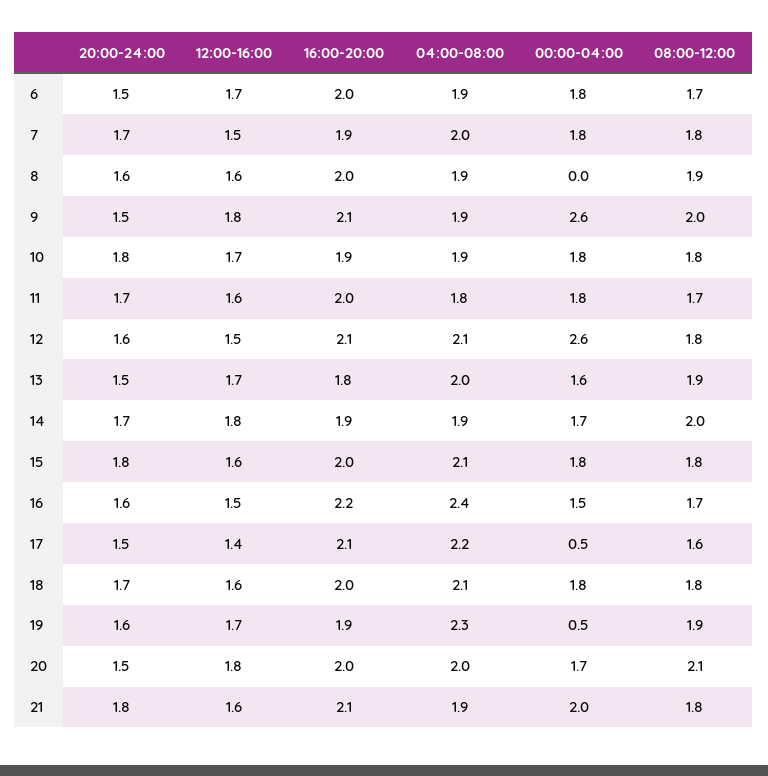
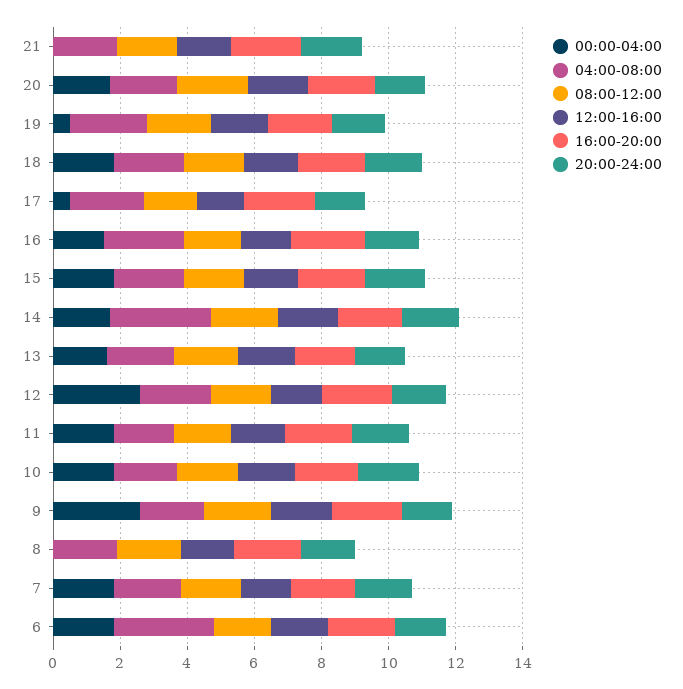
  {
    "20:00-24:00": {
      "6": 1.5,
      "7": 1.7,
      "8": 1.6,
      "9": 1.5,
      "10": 1.8,
      "11": 1.7,
      "12": 1.6,
      "13": 1.5,
      "14": 1.7,
      "15": 1.8,
      "16": 1.6,
      "17": 1.5,
      "18": 1.7,
      "19": 1.6,
      "20": 1.5,
      "21": 1.8
    },
    "12:00-16:00": {
      "6": 1.7,
      "7": 1.5,
      "8": 1.6,
      "9": 1.8,
      "10": 1.7,
      "11": 1.6,
      "12": 1.5,
      "13": 1.7,
      "14": 1.8,
      "15": 1.6,
      "16": 1.5,
      "17": 1.4,
      "18": 1.6,
      "19": 1.7,
      "20": 1.8,
      "21": 1.6
    },
    "16:00-20:00": {
      "6": 2,
      "7": 1.9,
      "8": 2,
      "9": 2.1,
      "10": 1.9,
      "11": 2,
      "12": 2.1,
      "13": 1.8,
      "14": 1.9,
      "15": 2,
      "16": 2.2,
      "17": 2.1,
      "18": 2,
      "19": 1.9,
      "20": 2,
      "21": 2.1
    },
    "04:00-08:00": {
-     "6": 1.9,
+     "6": 3,
      "7": 2,
      "8": 1.9,
      "9": 1.9,
      "10": 1.9,
      "11": 1.8,
      "12": 2.1,
      "13": 2,
-     "14": 1.9,
+     "14": 3,
      "15": 2.1,
      "16": 2.4,
      "17": 2.2,
      "18": 2.1,
      "19": 2.3,
      "20": 2,
      "21": 1.9
    },
    "00:00-04:00": {
      "6": 1.8,
      "7": 1.8,
      "8": 0,
      "9": 2.6,
      "10": 1.8,
      "11": 1.8,
      "12": 2.6,
      "13": 1.6,
      "14": 1.7,
      "15": 1.8,
      "16": 1.5,
      "17": 0.5,
      "18": 1.8,
      "19": 0.5,
      "20": 1.7,
-     "21": 2
+     "21": 0
    },
    "08:00-12:00": {
      "6": 1.7,
      "7": 1.8,
      "8": 1.9,
      "9": 2,
      "10": 1.8,
      "11": 1.7,
      "12": 1.8,
      "13": 1.9,
      "14": 2,
      "15": 1.8,
      "16": 1.7,
      "17": 1.6,
      "18": 1.8,
      "19": 1.9,
      "20": 2.1,
      "21": 1.8
    }
  }

